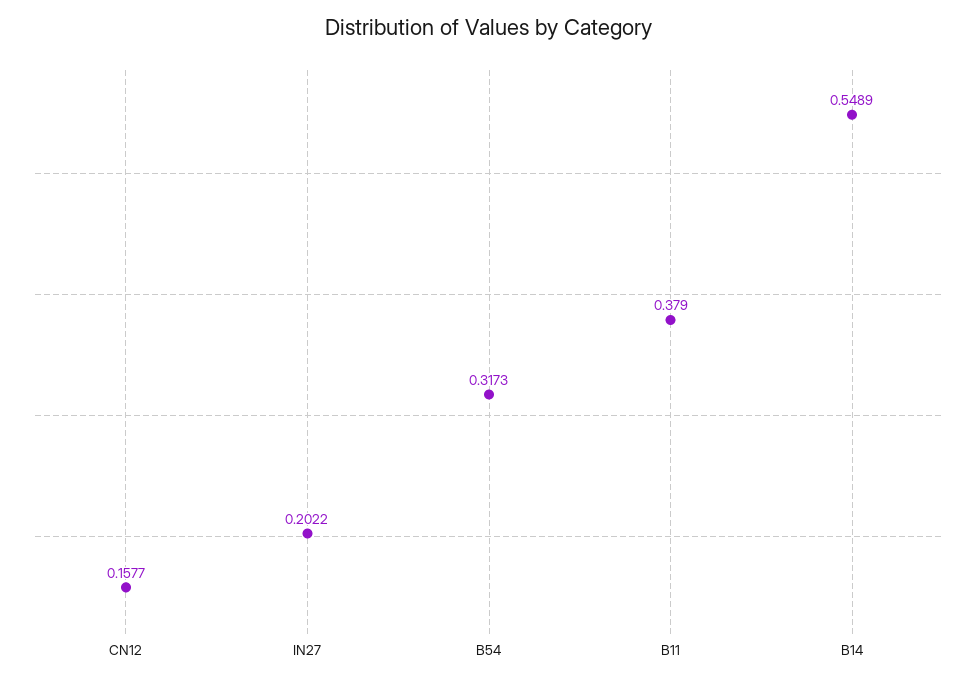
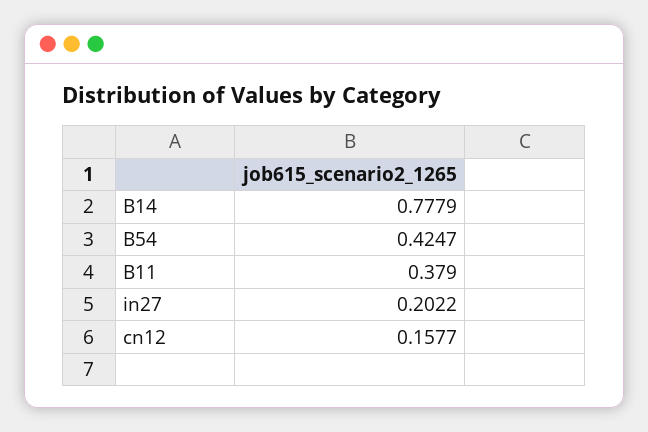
  {
    "CN12": 0.1577,
    "IN27": 0.2022,
-   "B54": 0.3173,
+   "B54": 0.4247,
    "B11": 0.379,
-   "B14": 0.5489
+   "B14": 0.7779
  }

